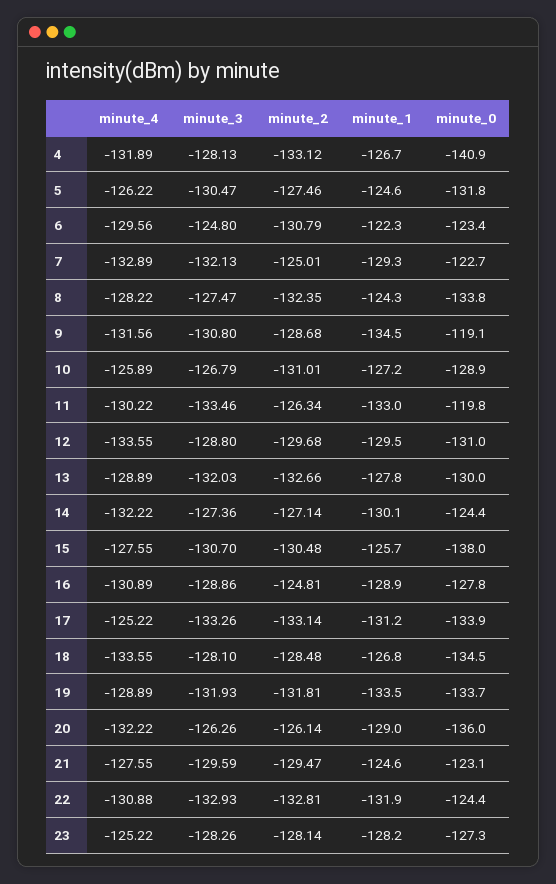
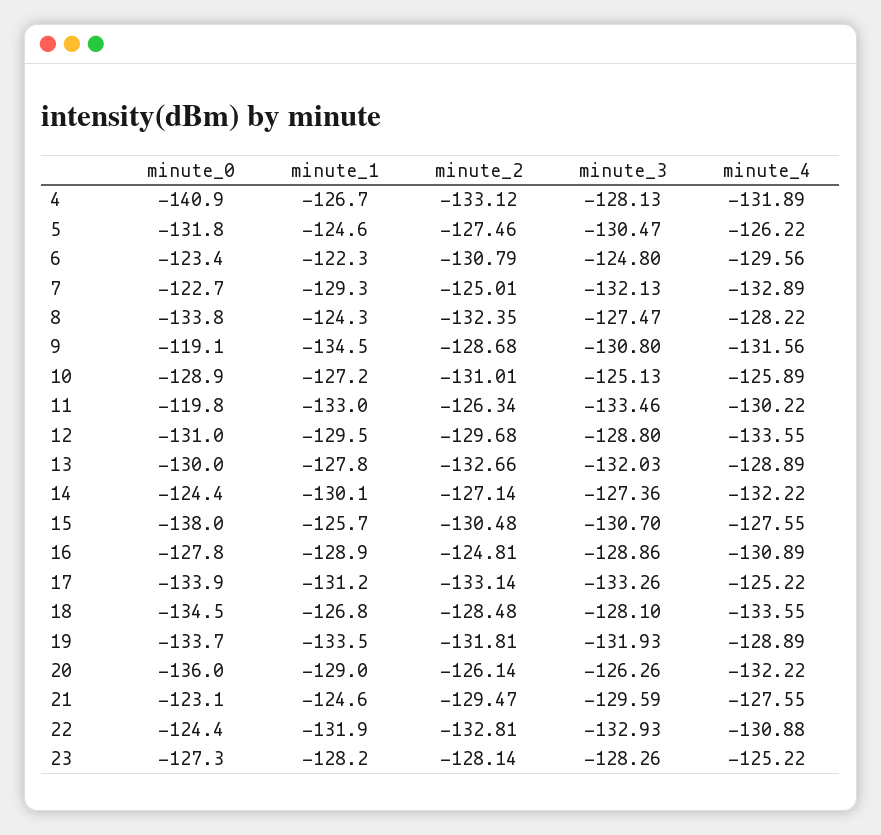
  {
    "minute_4": {
      "4": -131.89,
      "5": -126.22,
      "6": -129.56,
      "7": -132.89,
      "8": -128.22,
      "9": -131.56,
      "10": -125.89,
      "11": -130.22,
      "12": -133.55,
      "13": -128.89,
      "14": -132.22,
      "15": -127.55,
      "16": -130.89,
      "17": -125.22,
      "18": -133.55,
      "19": -128.89,
      "20": -132.22,
      "21": -127.55,
      "22": -130.88,
      "23": -125.22
    },
    "minute_3": {
      "4": -128.13,
      "5": -130.47,
      "6": -124.8,
      "7": -132.13,
      "8": -127.47,
      "9": -130.8,
-     "10": -126.79,
+     "10": -125.13,
      "11": -133.46,
      "12": -128.8,
      "13": -132.03,
      "14": -127.36,
      "15": -130.7,
      "16": -128.86,
      "17": -133.26,
      "18": -128.1,
      "19": -131.93,
      "20": -126.26,
      "21": -129.59,
      "22": -132.93,
      "23": -128.26
    },
    "minute_2": {
      "4": -133.12,
      "5": -127.46,
      "6": -130.79,
      "7": -125.01,
      "8": -132.35,
      "9": -128.68,
      "10": -131.01,
      "11": -126.34,
      "12": -129.68,
      "13": -132.66,
      "14": -127.14,
      "15": -130.48,
      "16": -124.81,
      "17": -133.14,
      "18": -128.48,
      "19": -131.81,
      "20": -126.14,
      "21": -129.47,
      "22": -132.81,
      "23": -128.14
    },
    "minute_1": {
      "4": -126.7,
      "5": -124.6,
      "6": -122.3,
      "7": -129.3,
      "8": -124.3,
      "9": -134.5,
      "10": -127.2,
      "11": -133,
      "12": -129.5,
      "13": -127.8,
      "14": -130.1,
      "15": -125.7,
      "16": -128.9,
      "17": -131.2,
      "18": -126.8,
      "19": -133.5,
      "20": -129,
      "21": -124.6,
      "22": -131.9,
      "23": -128.2
    },
    "minute_0": {
      "4": -140.9,
      "5": -131.8,
      "6": -123.4,
      "7": -122.7,
      "8": -133.8,
      "9": -119.1,
      "10": -128.9,
      "11": -119.8,
      "12": -131,
      "13": -130,
      "14": -124.4,
      "15": -138,
      "16": -127.8,
      "17": -133.9,
      "18": -134.5,
      "19": -133.7,
      "20": -136,
      "21": -123.1,
      "22": -124.4,
      "23": -127.3
    }
  }

